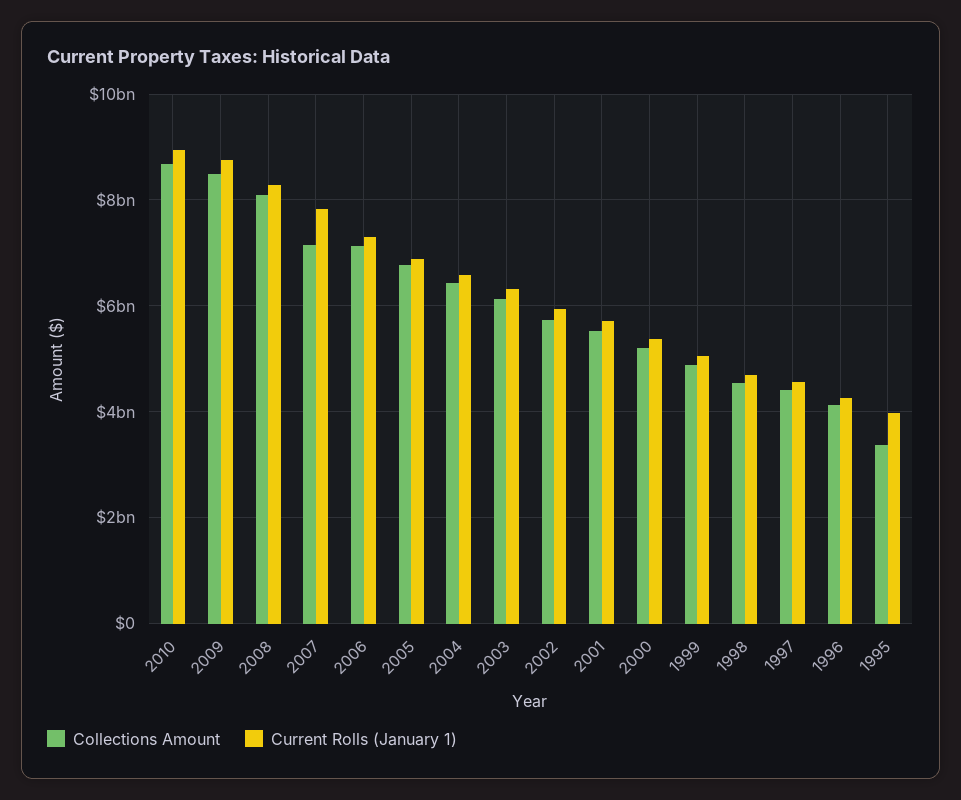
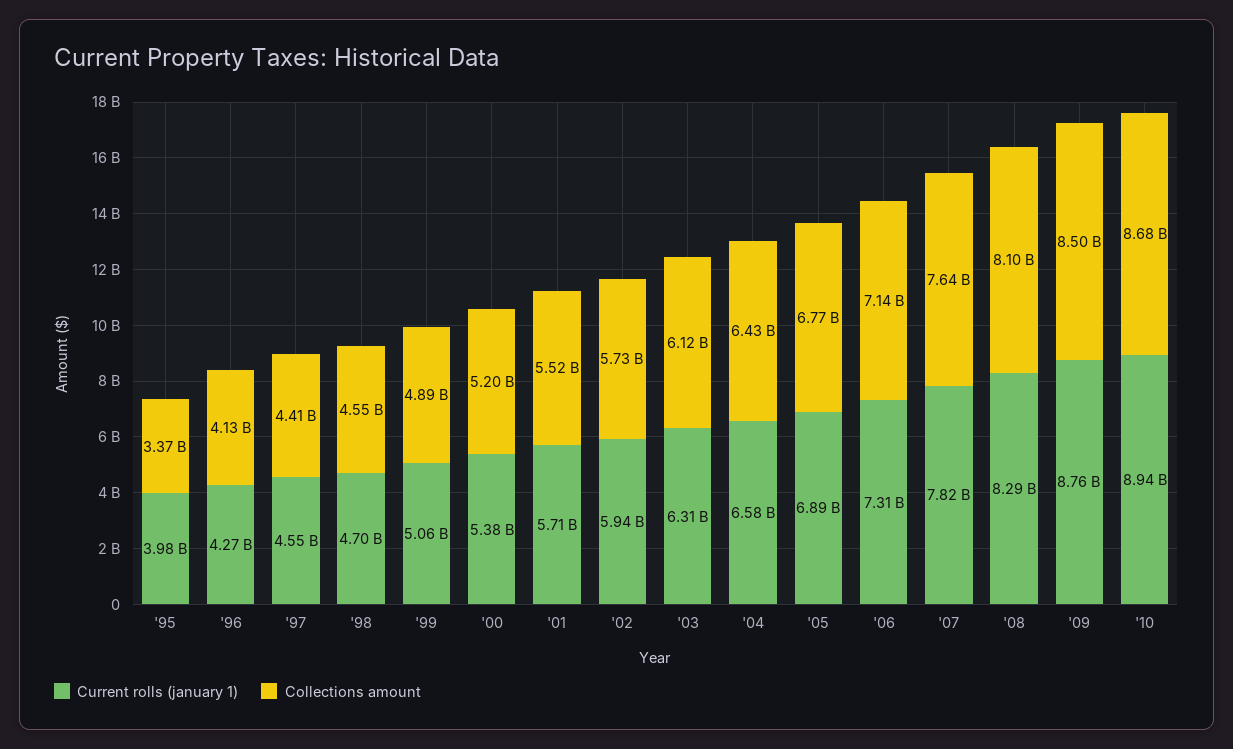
  {
    "Collections Amount": {
      "2010": 8680000000,
      "2009": 8500000000,
      "2008": 8100000000,
-     "2007": 7200000000,
+     "2007": 7640000000,
      "2006": 7140000000,
      "2005": 6770000000,
      "2004": 6430000000,
      "2003": 6120000000,
      "2002": 5730000000,
      "2001": 5520000000,
      "2000": 5200000000,
      "1999": 4890000000,
      "1998": 4550000000,
      "1997": 4410000000,
      "1996": 4130000000,
      "1995": 3370000000
    },
    "Current Rolls (January 1)": {
      "2010": 8940000000,
      "2009": 8760000000,
      "2008": 8290000000,
      "2007": 7820000000,
      "2006": 7310000000,
      "2005": 6890000000,
      "2004": 6580000000,
      "2003": 6310000000,
      "2002": 5940000000,
      "2001": 5710000000,
      "2000": 5380000000,
      "1999": 5060000000,
      "1998": 4700000000,
      "1997": 4550000000,
      "1996": 4270000000,
      "1995": 3980000000
    }
  }

